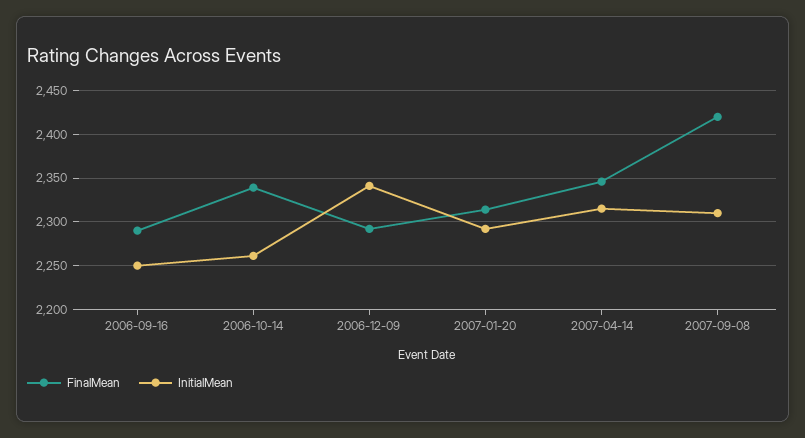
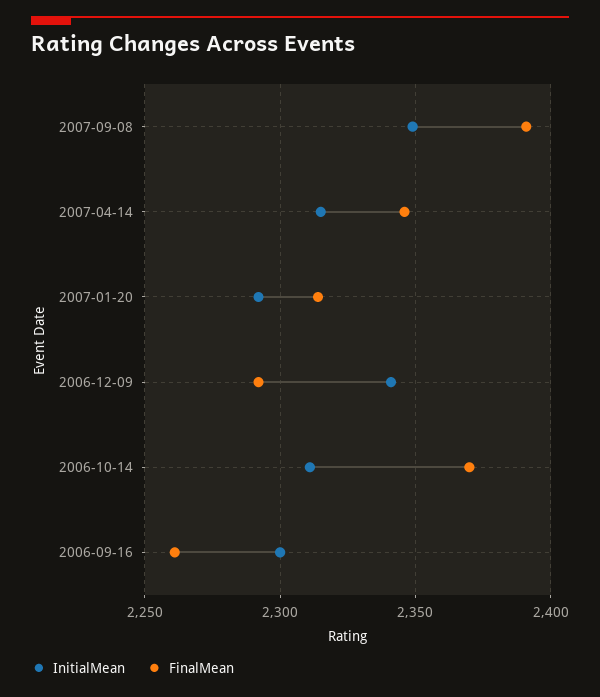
  {
    "FinalMean": {
-     "2006-09-16": 2290,
+     "2006-09-16": 2260,
-     "2006-10-14": 2340,
+     "2006-10-14": 2370,
      "2006-12-09": 2290,
      "2007-01-20": 2315,
      "2007-04-14": 2345,
-     "2007-09-08": 2420
+     "2007-09-08": 2390
    },
    "InitialMean": {
-     "2006-09-16": 2250,
+     "2006-09-16": 2300,
-     "2006-10-14": 2260,
+     "2006-10-14": 2310,
      "2006-12-09": 2340,
      "2007-01-20": 2290,
      "2007-04-14": 2315,
-     "2007-09-08": 2310
+     "2007-09-08": 2350
    }
  }

